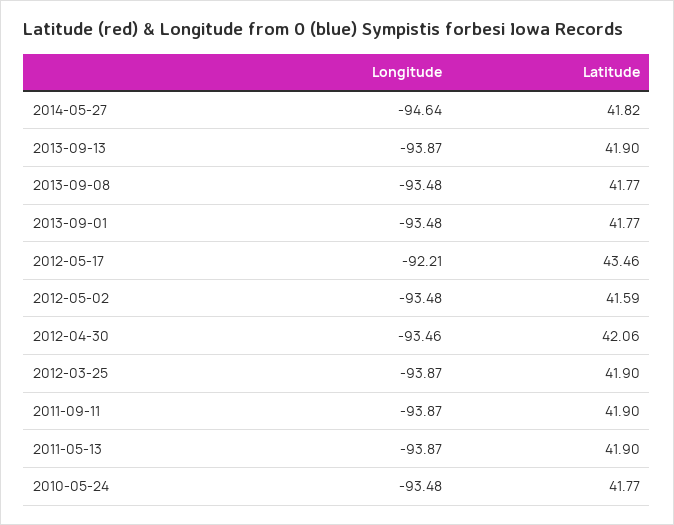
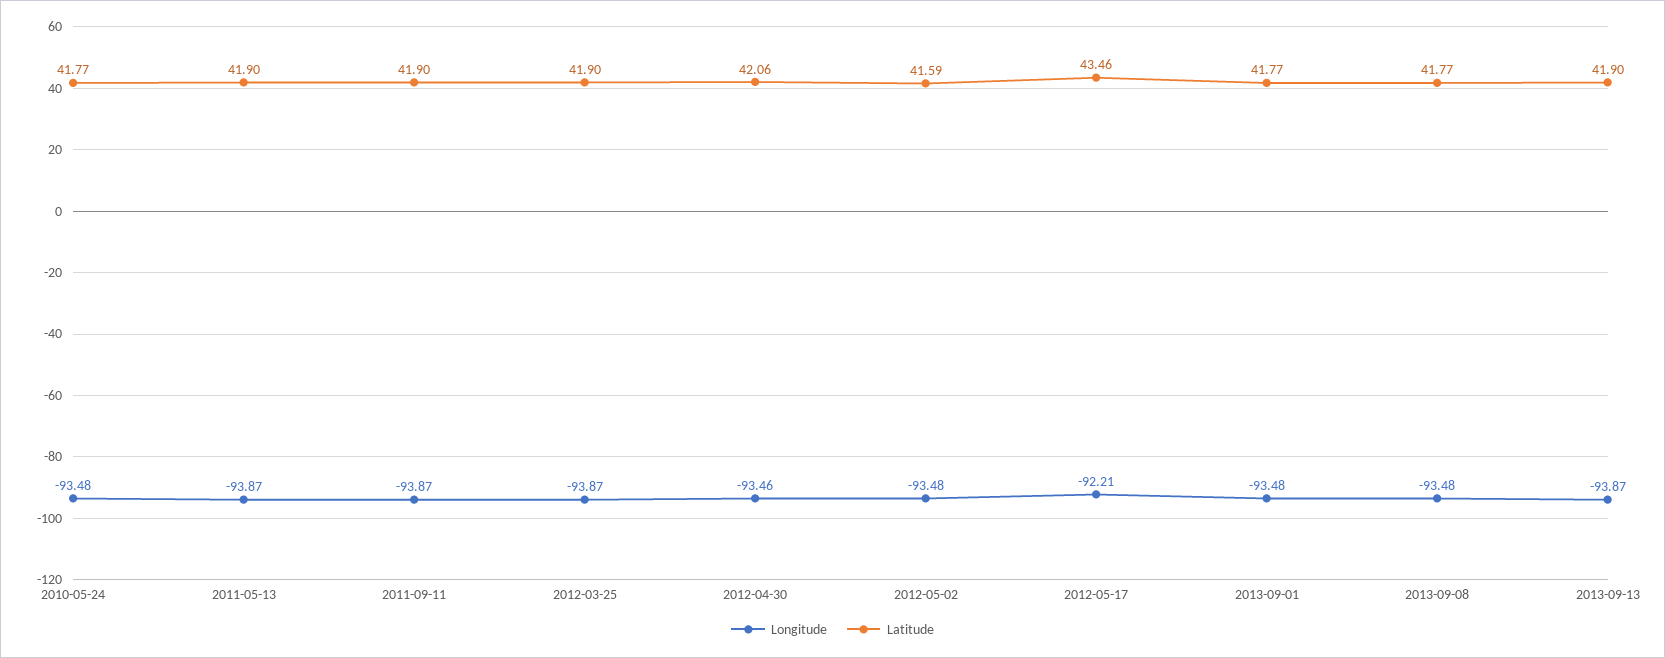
  {
    "Longitude": {
-     "2014-05-27": -94.64,
      "2013-09-13": -93.87,
      "2013-09-08": -93.48,
      "2013-09-01": -93.48,
      "2012-05-17": -92.21,
      "2012-05-02": -93.48,
      "2012-04-30": -93.46,
      "2012-03-25": -93.87,
      "2011-09-11": -93.87,
      "2011-05-13": -93.87,
      "2010-05-24": -93.48
    },
    "Latitude": {
-     "2014-05-27": 41.82,
      "2013-09-13": 41.9,
      "2013-09-08": 41.77,
      "2013-09-01": 41.77,
      "2012-05-17": 43.46,
      "2012-05-02": 41.59,
      "2012-04-30": 42.06,
      "2012-03-25": 41.9,
      "2011-09-11": 41.9,
      "2011-05-13": 41.9,
      "2010-05-24": 41.77
    }
  }

